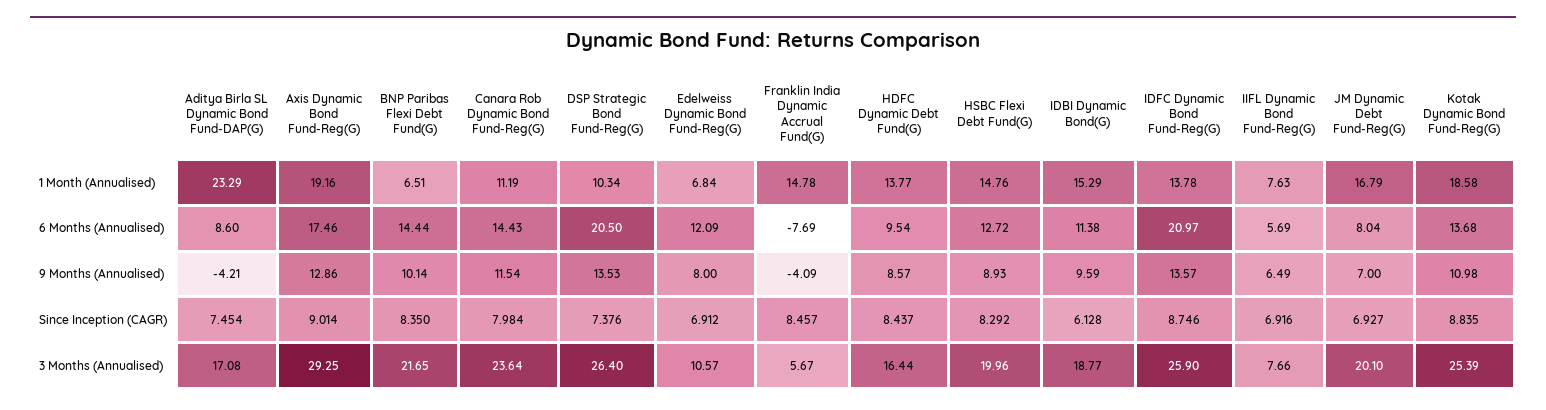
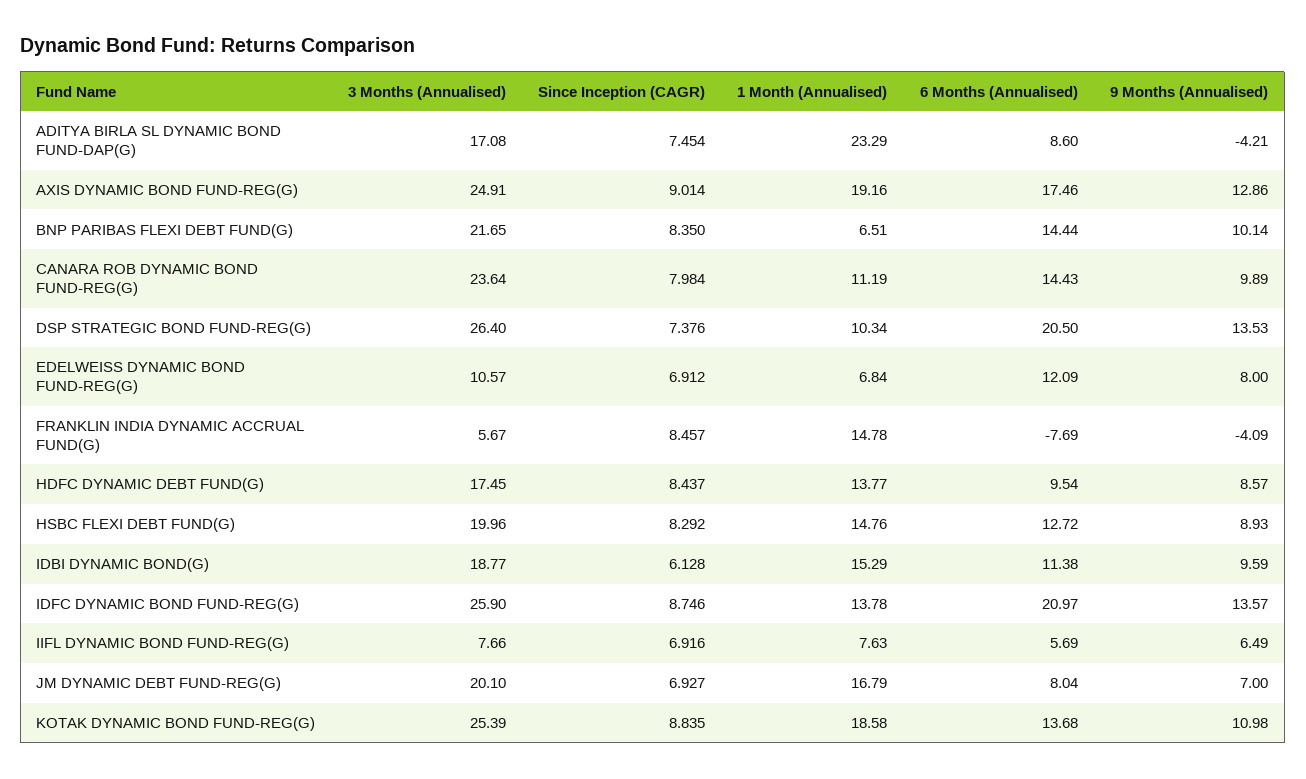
  {
    "Aditya Birla SL Dynamic Bond Fund-DAP(G)": {
      "1 Month (Annualised)": 23.29,
      "6 Months (Annualised)": 8.6,
      "9 Months (Annualised)": -4.21,
      "Since Inception (CAGR)": 7.454,
      "3 Months (Annualised)": 17.08
    },
    "Axis Dynamic Bond Fund-Reg(G)": {
      "1 Month (Annualised)": 19.16,
      "6 Months (Annualised)": 17.46,
      "9 Months (Annualised)": 12.86,
      "Since Inception (CAGR)": 9.014,
-     "3 Months (Annualised)": 29.25
+     "3 Months (Annualised)": 24.91
    },
    "BNP Paribas Flexi Debt Fund(G)": {
      "1 Month (Annualised)": 6.51,
      "6 Months (Annualised)": 14.44,
      "9 Months (Annualised)": 10.14,
      "Since Inception (CAGR)": 8.35,
      "3 Months (Annualised)": 21.65
    },
    "Canara Rob Dynamic Bond Fund-Reg(G)": {
      "1 Month (Annualised)": 11.19,
      "6 Months (Annualised)": 14.43,
-     "9 Months (Annualised)": 11.54,
+     "9 Months (Annualised)": 9.89,
      "Since Inception (CAGR)": 7.984,
      "3 Months (Annualised)": 23.64
    },
    "DSP Strategic Bond Fund-Reg(G)": {
      "1 Month (Annualised)": 10.34,
      "6 Months (Annualised)": 20.5,
      "9 Months (Annualised)": 13.53,
      "Since Inception (CAGR)": 7.376,
      "3 Months (Annualised)": 26.4
    },
    "Edelweiss Dynamic Bond Fund-Reg(G)": {
      "1 Month (Annualised)": 6.84,
      "6 Months (Annualised)": 12.09,
      "9 Months (Annualised)": 8,
      "Since Inception (CAGR)": 6.912,
      "3 Months (Annualised)": 10.57
    },
    "Franklin India Dynamic Accrual Fund(G)": {
      "1 Month (Annualised)": 14.78,
      "6 Months (Annualised)": -7.69,
      "9 Months (Annualised)": -4.09,
      "Since Inception (CAGR)": 8.457,
      "3 Months (Annualised)": 5.67
    },
    "HDFC Dynamic Debt Fund(G)": {
      "1 Month (Annualised)": 13.77,
      "6 Months (Annualised)": 9.54,
      "9 Months (Annualised)": 8.57,
      "Since Inception (CAGR)": 8.437,
-     "3 Months (Annualised)": 16.44
+     "3 Months (Annualised)": 17.45
    },
    "HSBC Flexi Debt Fund(G)": {
      "1 Month (Annualised)": 14.76,
      "6 Months (Annualised)": 12.72,
      "9 Months (Annualised)": 8.93,
      "Since Inception (CAGR)": 8.292,
      "3 Months (Annualised)": 19.96
    },
    "IDBI Dynamic Bond(G)": {
      "1 Month (Annualised)": 15.29,
      "6 Months (Annualised)": 11.38,
      "9 Months (Annualised)": 9.59,
      "Since Inception (CAGR)": 6.128,
      "3 Months (Annualised)": 18.77
    },
    "IDFC Dynamic Bond Fund-Reg(G)": {
      "1 Month (Annualised)": 13.78,
      "6 Months (Annualised)": 20.97,
      "9 Months (Annualised)": 13.57,
      "Since Inception (CAGR)": 8.746,
      "3 Months (Annualised)": 25.9
    },
    "IIFL Dynamic Bond Fund-Reg(G)": {
      "1 Month (Annualised)": 7.63,
      "6 Months (Annualised)": 5.69,
      "9 Months (Annualised)": 6.49,
      "Since Inception (CAGR)": 6.916,
      "3 Months (Annualised)": 7.66
    },
    "JM Dynamic Debt Fund-Reg(G)": {
      "1 Month (Annualised)": 16.79,
      "6 Months (Annualised)": 8.04,
      "9 Months (Annualised)": 7,
      "Since Inception (CAGR)": 6.927,
      "3 Months (Annualised)": 20.1
    },
    "Kotak Dynamic Bond Fund-Reg(G)": {
      "1 Month (Annualised)": 18.58,
      "6 Months (Annualised)": 13.68,
      "9 Months (Annualised)": 10.98,
      "Since Inception (CAGR)": 8.835,
      "3 Months (Annualised)": 25.39
    }
  }

